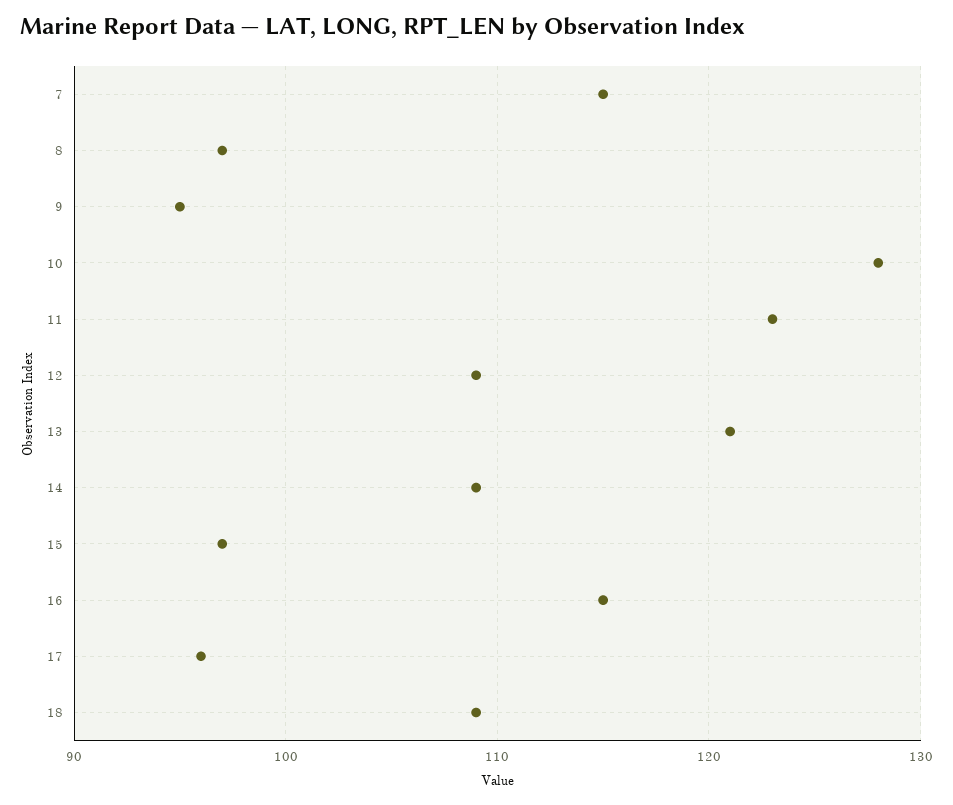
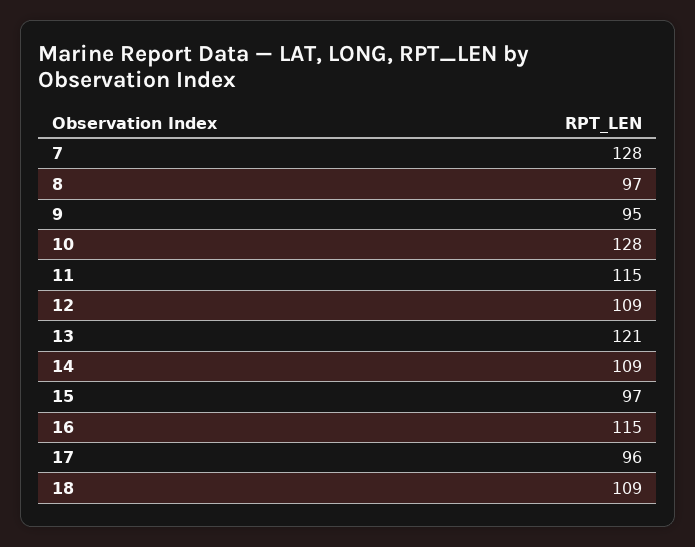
  {
-   "7": 115,
+   "7": 128,
    "8": 97,
    "9": 95,
    "10": 128,
-   "11": 123,
+   "11": 115,
    "12": 109,
    "13": 121,
    "14": 109,
    "15": 97,
    "16": 115,
    "17": 96,
    "18": 109
  }

